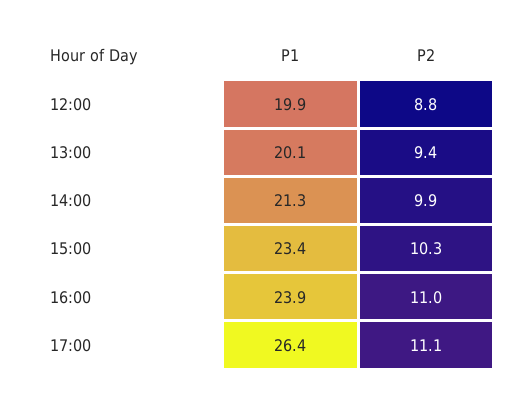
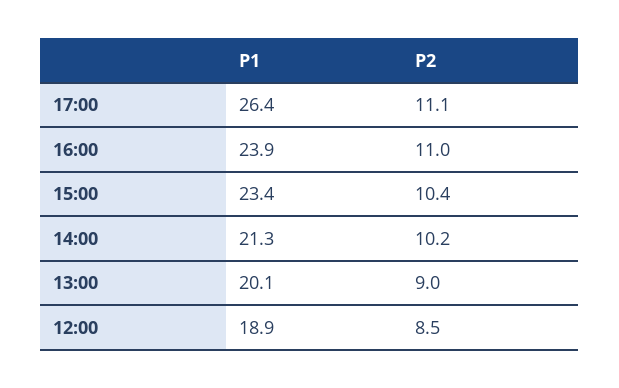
  {
    "P1": {
-     "12:00": 19.9,
+     "12:00": 18.9,
      "13:00": 20.1,
      "14:00": 21.3,
      "15:00": 23.4,
      "16:00": 23.9,
      "17:00": 26.4
    },
    "P2": {
-     "12:00": 8.8,
+     "12:00": 8.5,
-     "13:00": 9.4,
+     "13:00": 9,
-     "14:00": 9.9,
+     "14:00": 10.2,
-     "15:00": 10.3,
+     "15:00": 10.4,
      "16:00": 11,
      "17:00": 11.1
    }
  }

